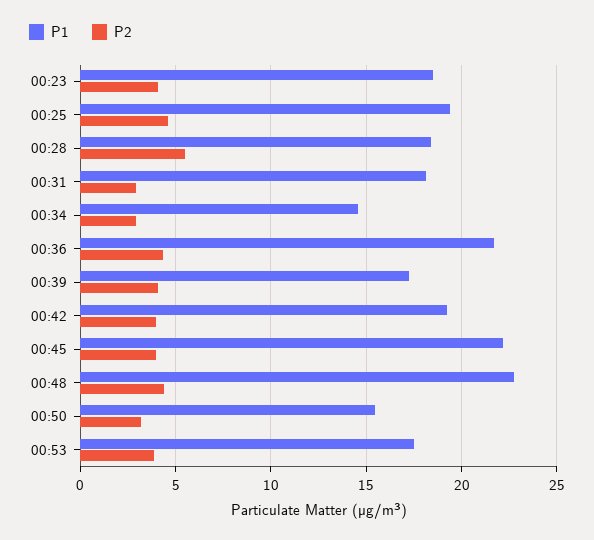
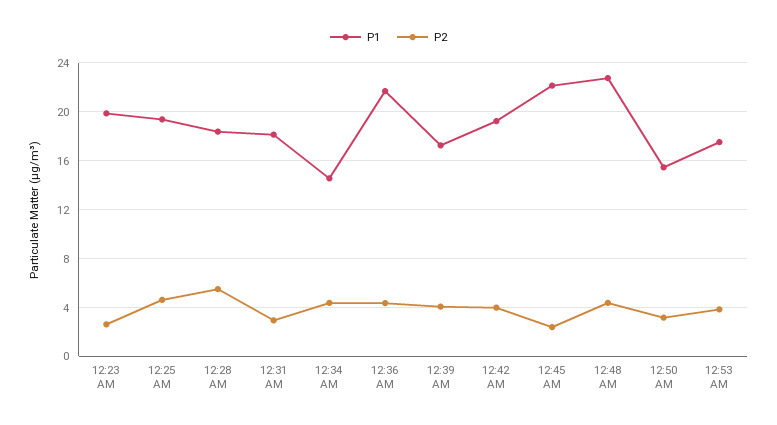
  {
    "P1": {
-     "00:23": 18.5,
+     "00:23": 20,
      "00:25": 19.5,
      "00:28": 18.5,
      "00:31": 18,
      "00:34": 14.5,
      "00:36": 21.5,
      "00:39": 17.5,
      "00:42": 19.5,
      "00:45": 22,
      "00:48": 23,
      "00:50": 15.5,
      "00:53": 17.5
    },
    "P2": {
-     "00:23": 4,
+     "00:23": 2.5,
      "00:25": 4.5,
      "00:28": 5.5,
      "00:31": 3,
-     "00:34": 3,
+     "00:34": 4.5,
      "00:36": 4.5,
      "00:39": 4,
      "00:42": 4,
-     "00:45": 4,
+     "00:45": 2.5,
      "00:48": 4.5,
      "00:50": 3,
      "00:53": 4
    }
  }

